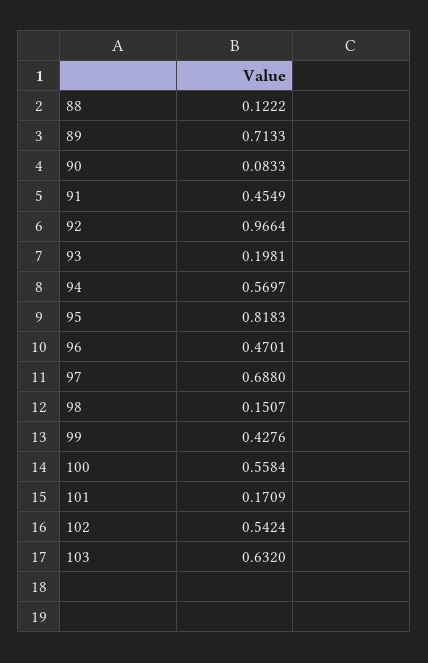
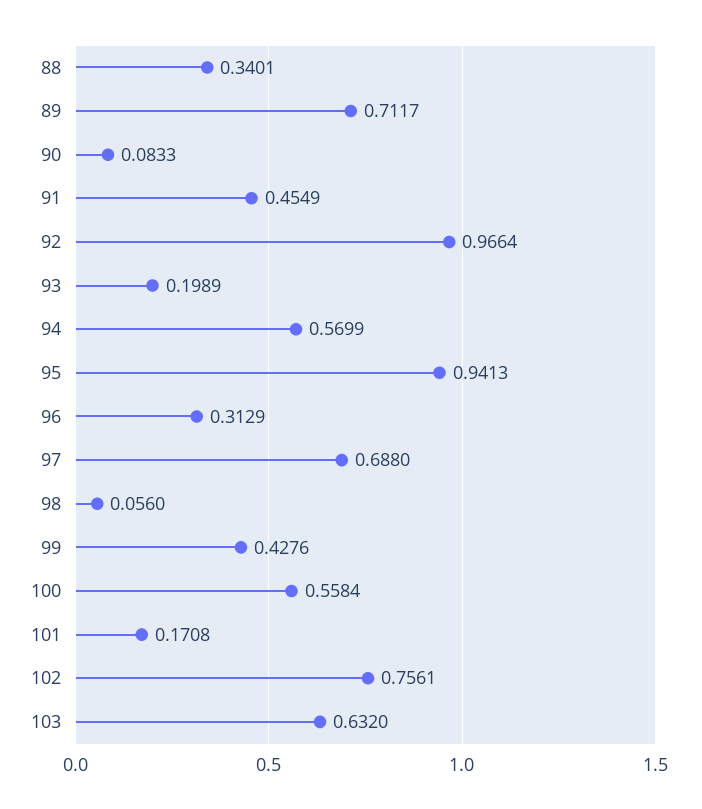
  {
-   "88": 0.1222,
+   "88": 0.3401,
-   "89": 0.7133,
+   "89": 0.7117,
    "90": 0.0833,
    "91": 0.4549,
    "92": 0.9664,
-   "93": 0.1981,
+   "93": 0.1989,
-   "94": 0.5697,
+   "94": 0.5699,
-   "95": 0.8183,
+   "95": 0.9413,
-   "96": 0.4701,
+   "96": 0.3129,
    "97": 0.688,
-   "98": 0.1507,
+   "98": 0.056,
    "99": 0.4276,
    "100": 0.5584,
-   "101": 0.1709,
+   "101": 0.1708,
-   "102": 0.5424,
+   "102": 0.7561,
    "103": 0.632
  }

